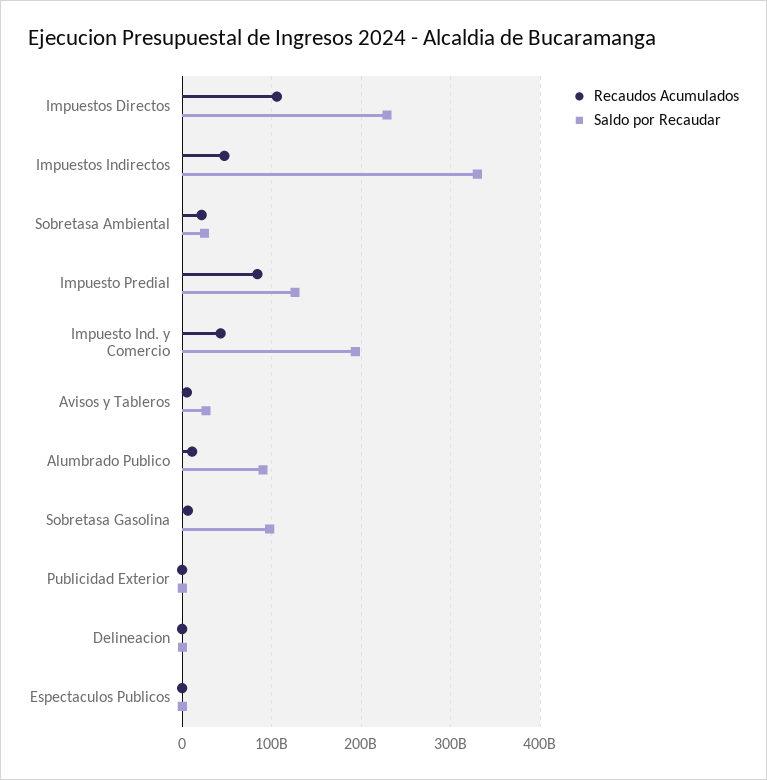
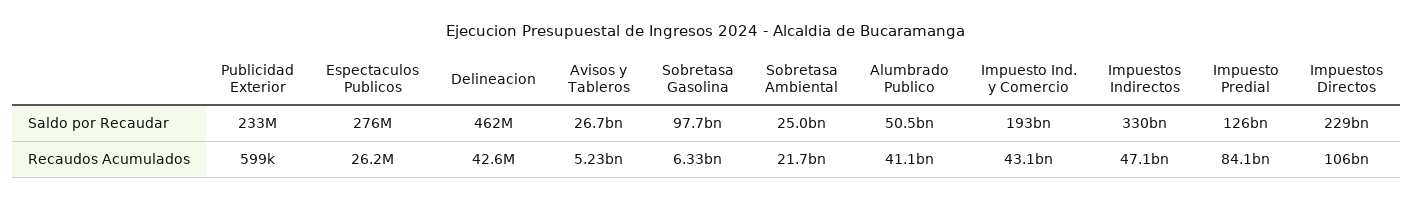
  {
    "Recaudos Acumulados": {
      "Impuestos Directos": 106000000000,
      "Impuestos Indirectos": 47100000000,
      "Sobretasa Ambiental": 21700000000,
      "Impuesto Predial": 84100000000,
      "Impuesto Ind. y Comercio": 43100000000,
      "Avisos y Tableros": 5230000000,
-     "Alumbrado Publico": 10000000000,
+     "Alumbrado Publico": 41100000000,
      "Sobretasa Gasolina": 6330000000,
      "Publicidad Exterior": 599000,
      "Delineacion": 42600000,
      "Espectaculos Publicos": 26200000
    },
    "Saldo por Recaudar": {
      "Impuestos Directos": 229000000000,
      "Impuestos Indirectos": 330000000000,
      "Sobretasa Ambiental": 25000000000,
      "Impuesto Predial": 126000000000,
      "Impuesto Ind. y Comercio": 193000000000,
      "Avisos y Tableros": 26700000000,
-     "Alumbrado Publico": 90000000000,
+     "Alumbrado Publico": 50500000000,
      "Sobretasa Gasolina": 97700000000,
      "Publicidad Exterior": 233000000,
      "Delineacion": 462000000,
      "Espectaculos Publicos": 276000000
    }
  }

